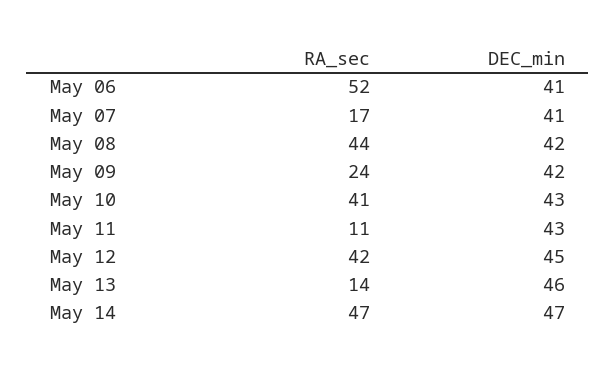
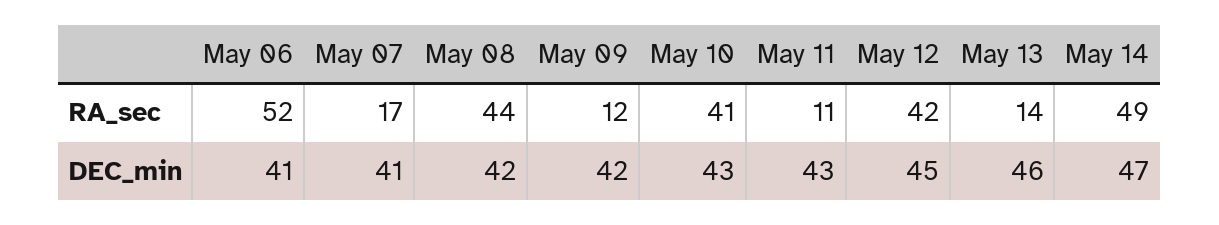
  {
    "RA_sec": {
      "May 06": 52,
      "May 07": 17,
      "May 08": 44,
-     "May 09": 24,
+     "May 09": 12,
      "May 10": 41,
      "May 11": 11,
      "May 12": 42,
      "May 13": 14,
-     "May 14": 47
+     "May 14": 49
    },
    "DEC_min": {
      "May 06": 41,
      "May 07": 41,
      "May 08": 42,
      "May 09": 42,
      "May 10": 43,
      "May 11": 43,
      "May 12": 45,
      "May 13": 46,
      "May 14": 47
    }
  }

